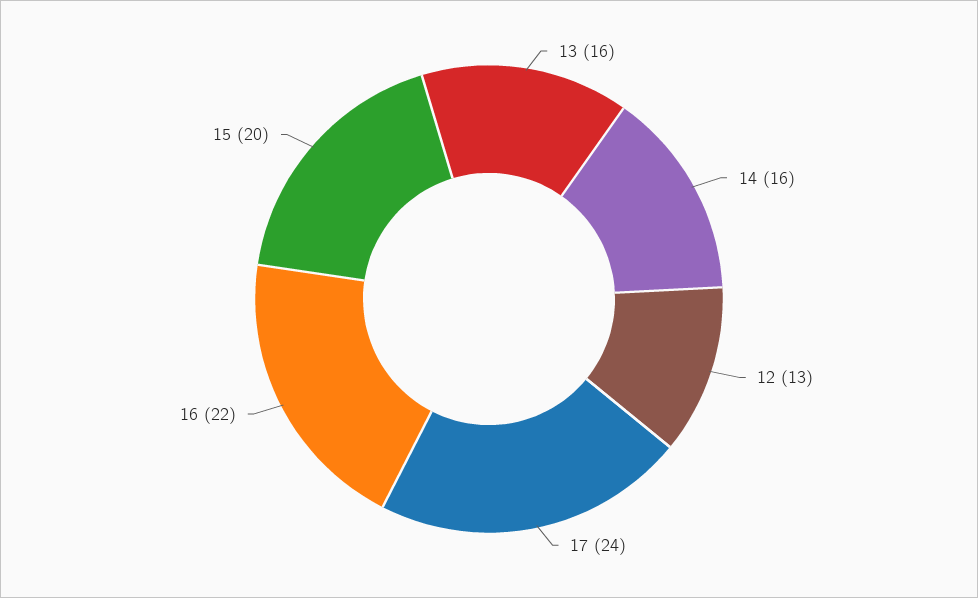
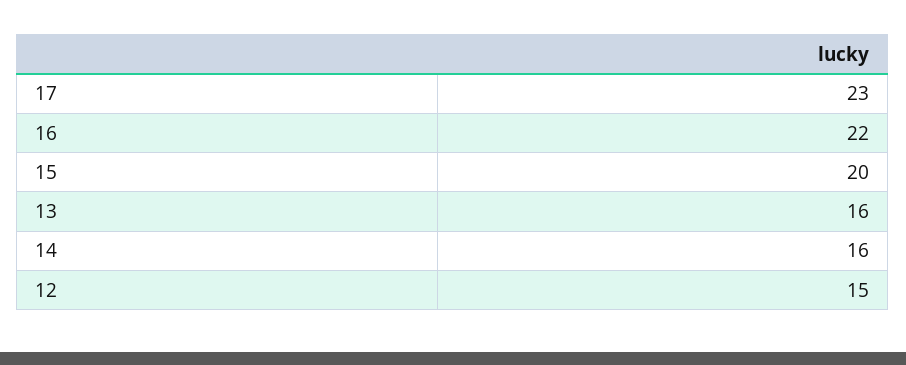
  {
    "13": 16,
    "14": 16,
-   "12": 13,
+   "12": 15,
-   "17": 24,
+   "17": 23,
    "16": 22,
    "15": 20
  }

